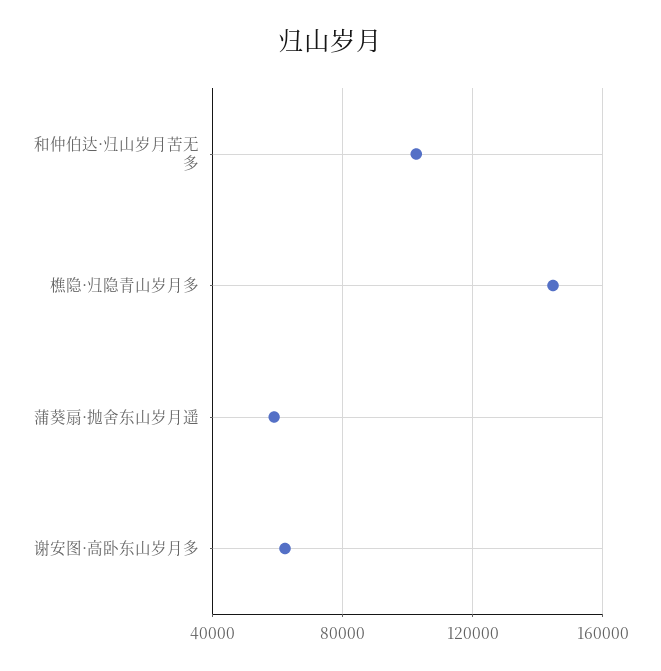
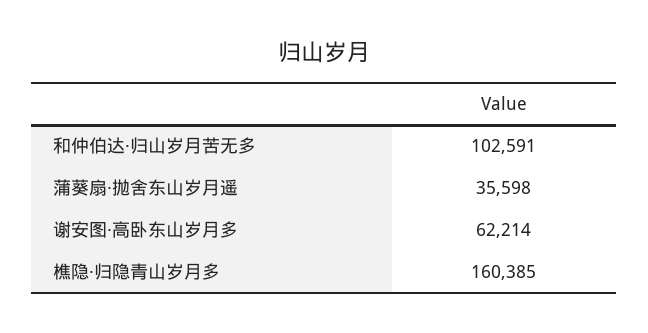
  {
    "和仲伯达·归山岁月苦无多": 102591,
-   "樵隐·归隐青山岁月多": 145000,
+   "樵隐·归隐青山岁月多": 160385,
-   "蒲葵扇·抛舍东山岁月遥": 60000,
+   "蒲葵扇·抛舍东山岁月遥": 35598,
    "谢安图·高卧东山岁月多": 62214
  }

